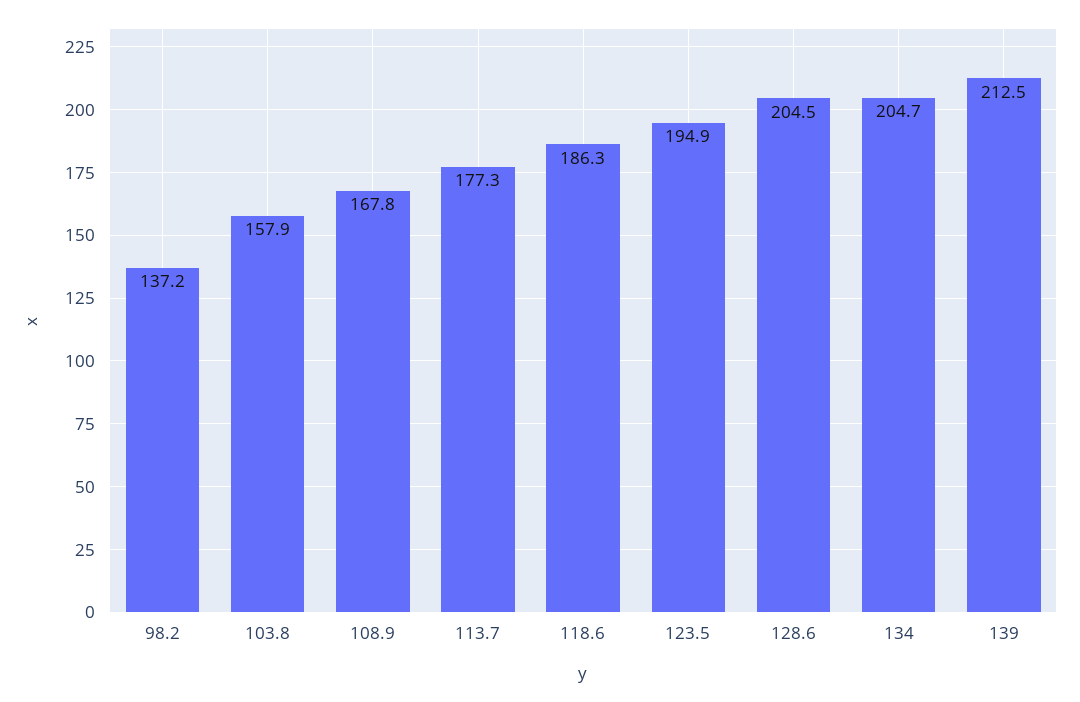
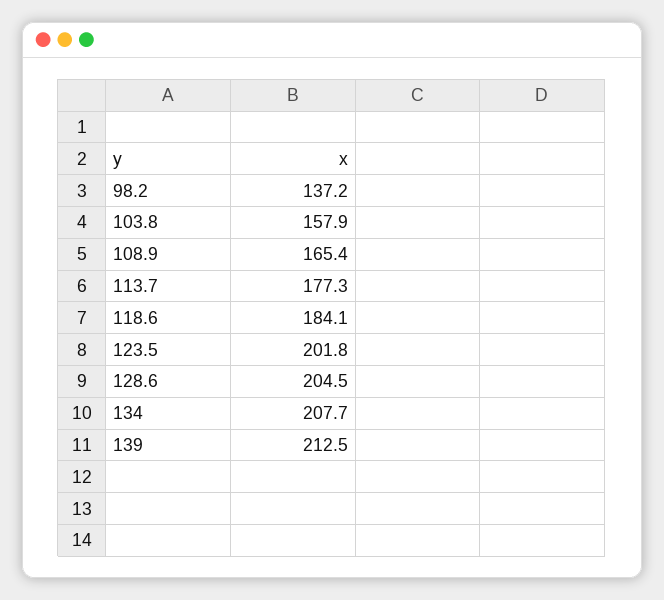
  {
    "98.2": 137.2,
    "103.8": 157.9,
-   "108.9": 167.8,
+   "108.9": 165.4,
    "113.7": 177.3,
-   "118.6": 186.3,
+   "118.6": 184.1,
-   "123.5": 194.9,
+   "123.5": 201.8,
    "128.6": 204.5,
-   "134": 204.7,
+   "134": 207.7,
    "139": 212.5
  }

